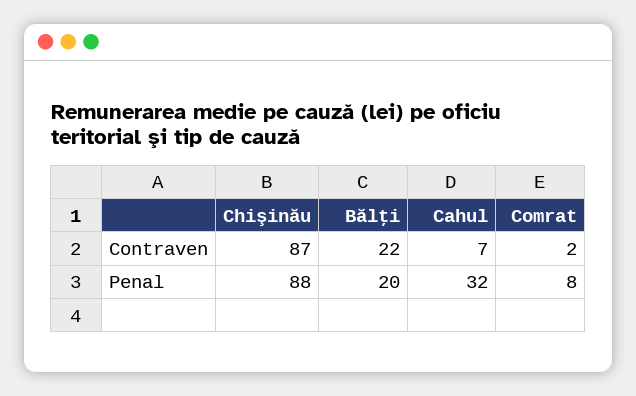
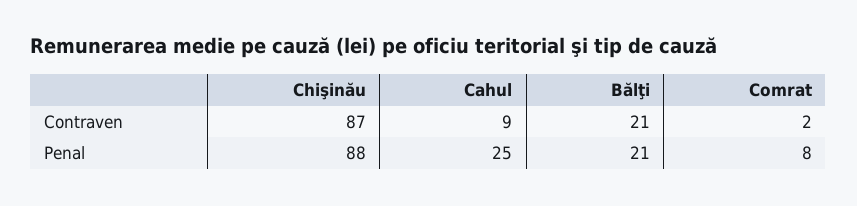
  {
    "Chişinău": {
      "Contraven": 87,
      "Penal": 88
    },
    "Bălţi": {
-     "Contraven": 22,
+     "Contraven": 21,
-     "Penal": 20
+     "Penal": 21
    },
    "Cahul": {
-     "Contraven": 7,
+     "Contraven": 9,
-     "Penal": 32
+     "Penal": 25
    },
    "Comrat": {
      "Contraven": 2,
      "Penal": 8
    }
  }

